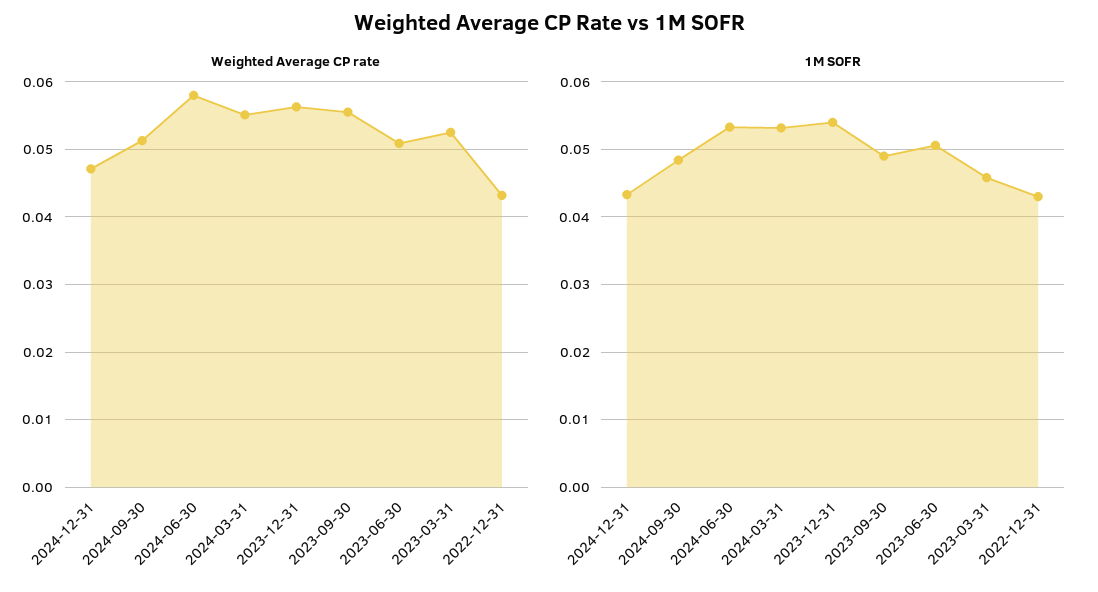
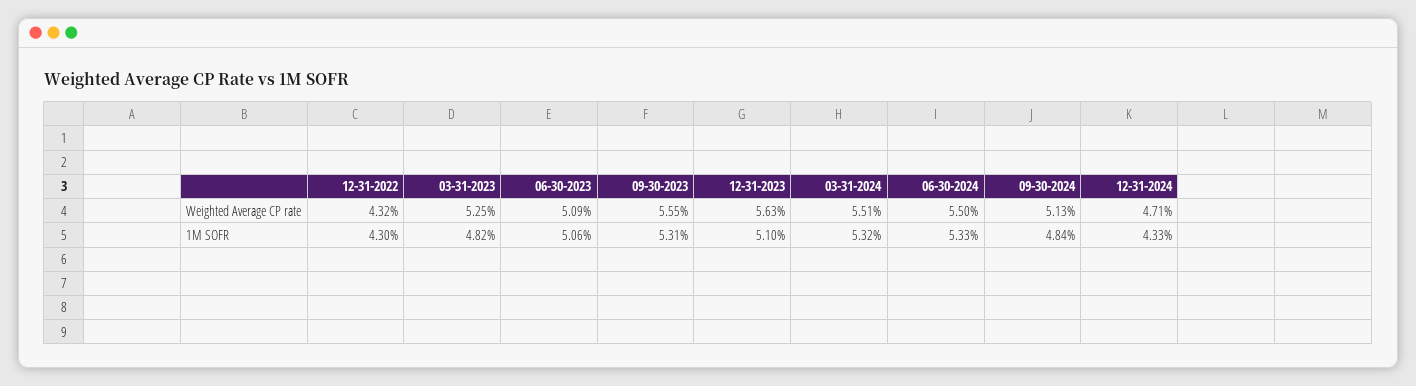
  {
    "Weighted Average CP rate": {
      "2024-12-31": 0.0471,
      "2024-09-30": 0.0513,
-     "2024-06-30": 0.058,
+     "2024-06-30": 0.055,
      "2024-03-31": 0.0551,
      "2023-12-31": 0.0563,
      "2023-09-30": 0.0555,
      "2023-06-30": 0.0509,
      "2023-03-31": 0.0525,
      "2022-12-31": 0.0432
    },
    "1M SOFR": {
      "2024-12-31": 0.0433,
      "2024-09-30": 0.0484,
      "2024-06-30": 0.0533,
      "2024-03-31": 0.0532,
-     "2023-12-31": 0.054,
+     "2023-12-31": 0.051,
-     "2023-09-30": 0.049,
+     "2023-09-30": 0.0531,
      "2023-06-30": 0.0506,
-     "2023-03-31": 0.046,
+     "2023-03-31": 0.0482,
      "2022-12-31": 0.043
    }
  }

